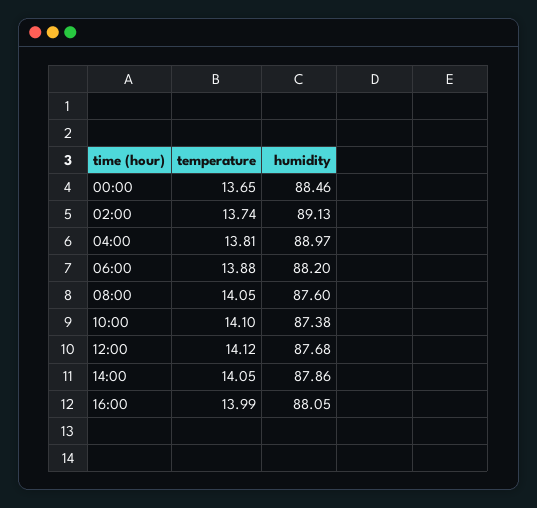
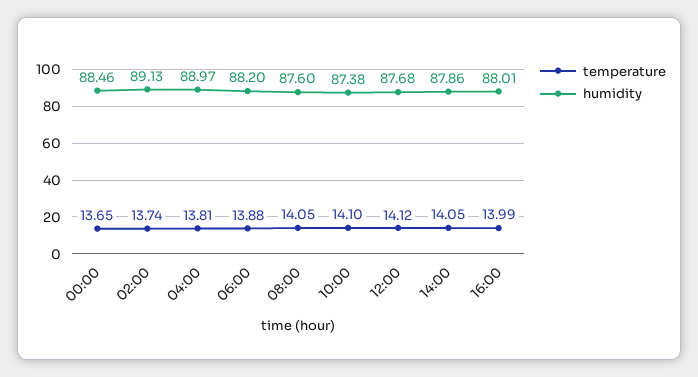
  {
    "temperature": {
      "00:00": 13.65,
      "02:00": 13.74,
      "04:00": 13.81,
      "06:00": 13.88,
      "08:00": 14.05,
      "10:00": 14.1,
      "12:00": 14.12,
      "14:00": 14.05,
      "16:00": 13.99
    },
    "humidity": {
      "00:00": 88.46,
      "02:00": 89.13,
      "04:00": 88.97,
      "06:00": 88.2,
      "08:00": 87.6,
      "10:00": 87.38,
      "12:00": 87.68,
      "14:00": 87.86,
-     "16:00": 88.05
+     "16:00": 88.01
    }
  }

